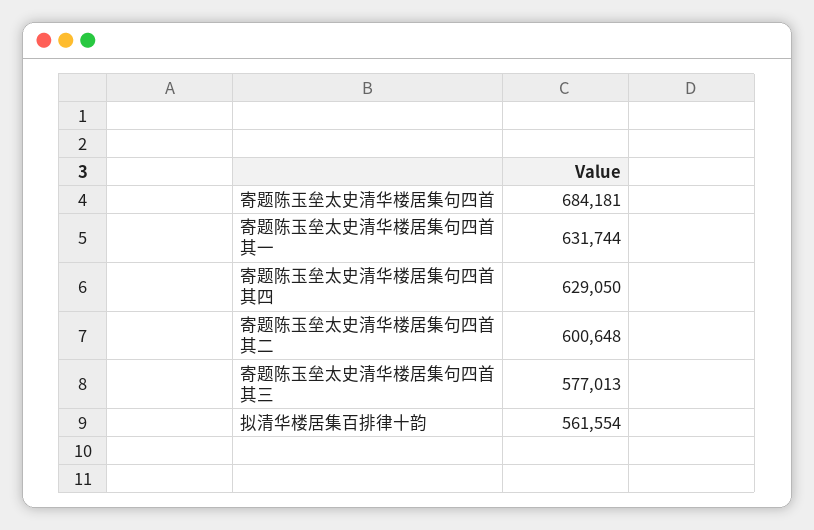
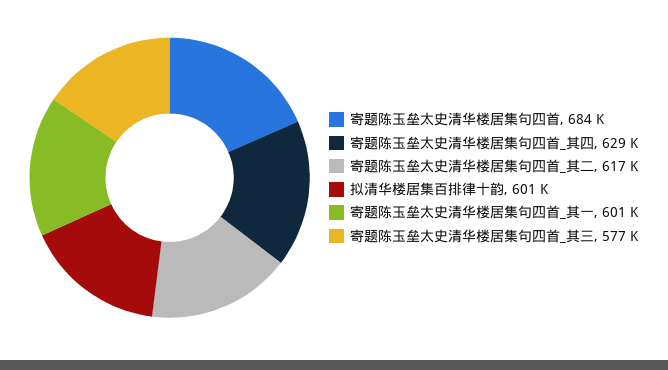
  {
    "寄题陈玉垒太史清华楼居集句四首": 684181,
-   "寄题陈玉垒太史清华楼居集句四首 其一": 631744,
+   "寄题陈玉垒太史清华楼居集句四首 其一": 601000,
    "寄题陈玉垒太史清华楼居集句四首 其四": 629050,
-   "寄题陈玉垒太史清华楼居集句四首 其二": 600648,
+   "寄题陈玉垒太史清华楼居集句四首 其二": 617000,
    "寄题陈玉垒太史清华楼居集句四首 其三": 577013,
-   "拟清华楼居集百排律十韵": 561554
+   "拟清华楼居集百排律十韵": 601000
  }

